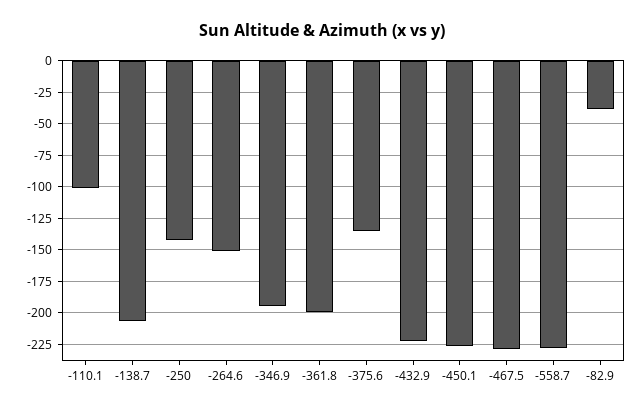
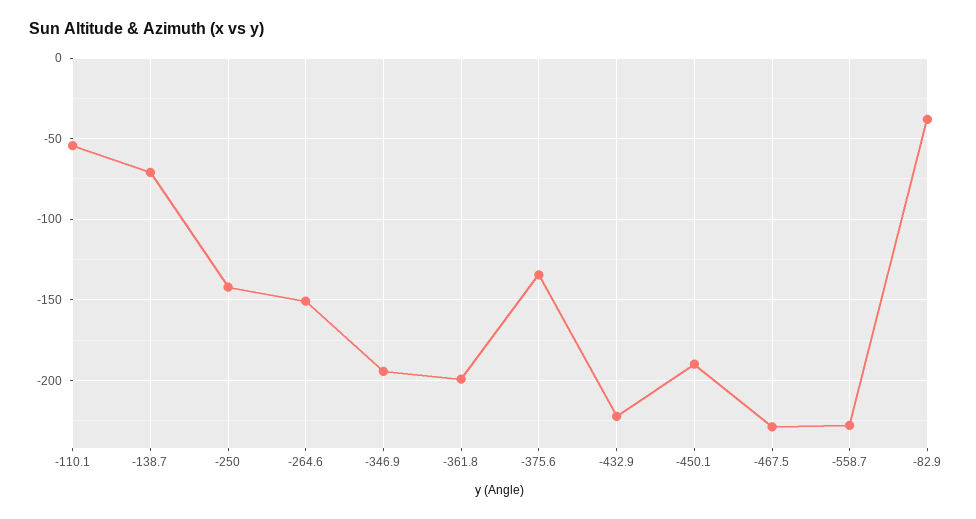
  {
-   "-110.1": -100,
+   "-110.1": -55,
-   "-138.7": -205,
+   "-138.7": -70,
    "-250": -140,
    "-264.6": -150,
    "-346.9": -195,
    "-361.8": -200,
    "-375.6": -135,
    "-432.9": -220,
-   "-450.1": -225,
+   "-450.1": -190,
    "-467.5": -230,
    "-558.7": -230,
    "-82.9": -40
  }

